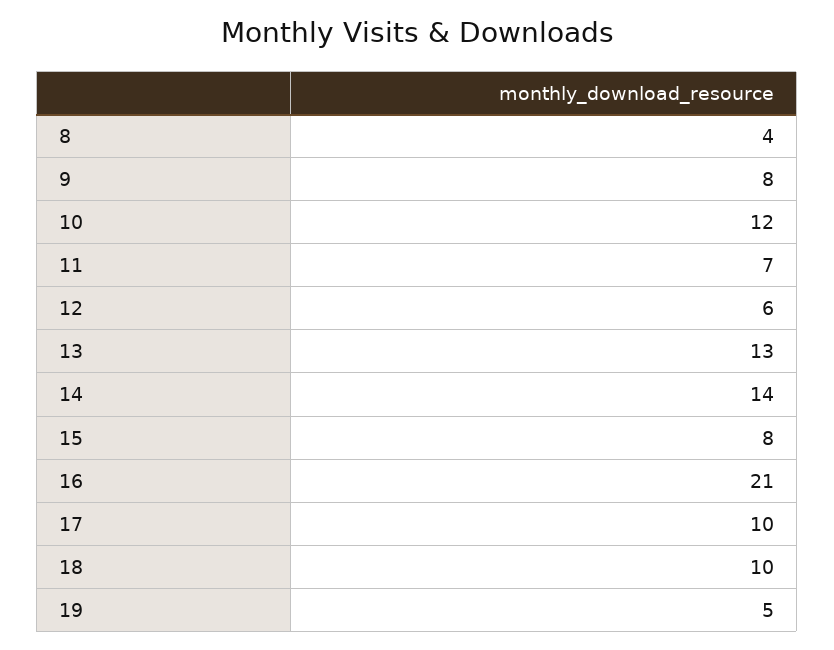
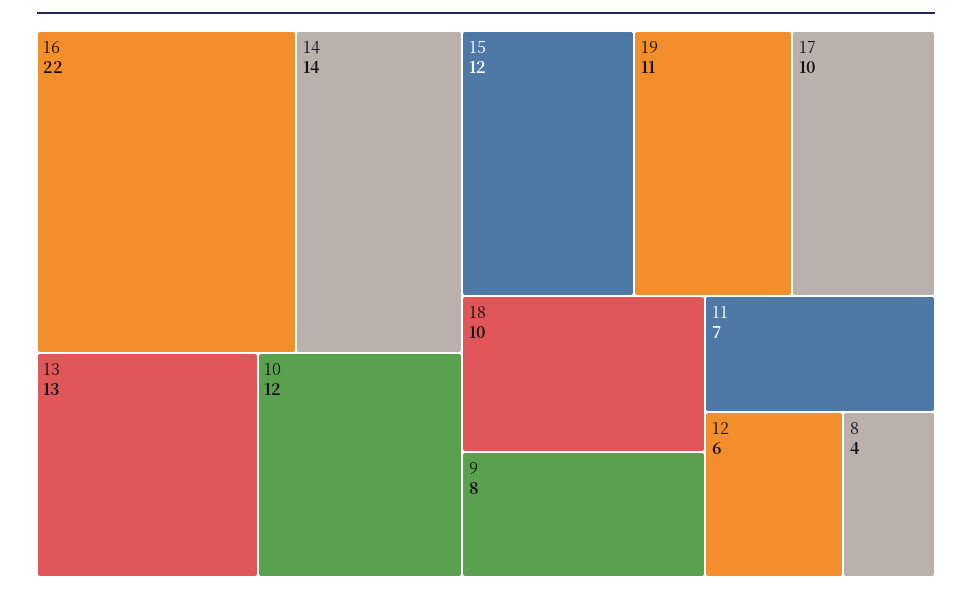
  {
    "8": 4,
    "9": 8,
    "10": 12,
    "11": 7,
    "12": 6,
    "13": 13,
    "14": 14,
-   "15": 8,
+   "15": 12,
-   "16": 21,
+   "16": 22,
    "17": 10,
    "18": 10,
-   "19": 5
+   "19": 11
  }

